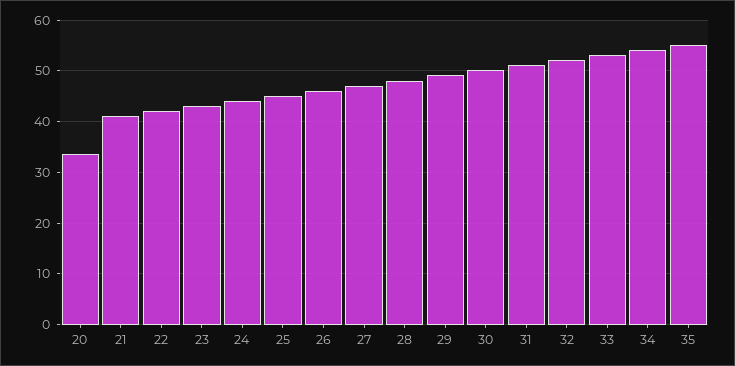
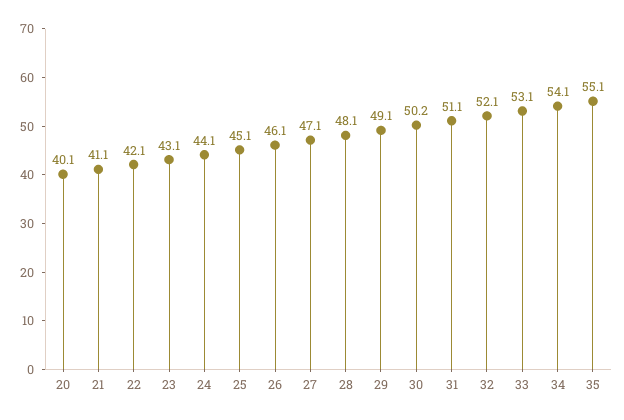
  {
-   "20": 34,
+   "20": 40.1,
    "21": 41.1,
    "22": 42.1,
    "23": 43.1,
    "24": 44.1,
    "25": 45.1,
    "26": 46.1,
    "27": 47.1,
    "28": 48.1,
    "29": 49.1,
    "30": 50.2,
    "31": 51.1,
    "32": 52.1,
    "33": 53.1,
    "34": 54.1,
    "35": 55.1
  }

